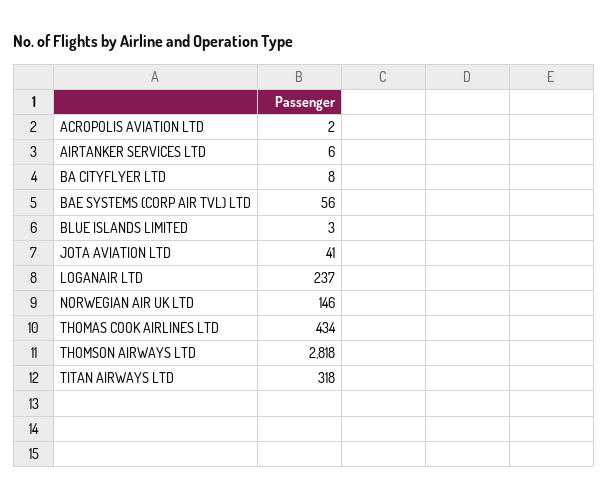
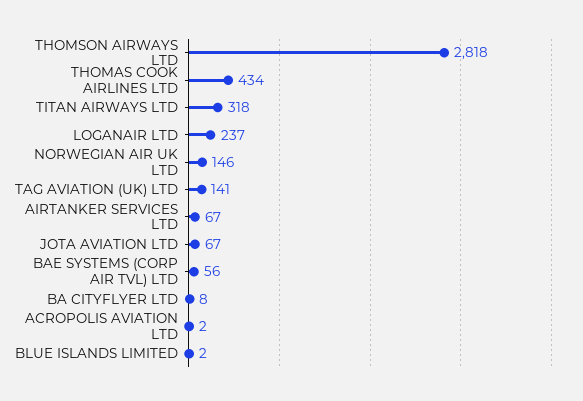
  {
    "ACROPOLIS AVIATION LTD": 2,
-   "AIRTANKER SERVICES LTD": 6,
+   "AIRTANKER SERVICES LTD": 67,
    "BA CITYFLYER LTD": 8,
    "BAE SYSTEMS (CORP AIR TVL) LTD": 56,
-   "BLUE ISLANDS LIMITED": 3,
+   "BLUE ISLANDS LIMITED": 2,
-   "JOTA AVIATION LTD": 41,
+   "JOTA AVIATION LTD": 67,
    "LOGANAIR LTD": 237,
    "NORWEGIAN AIR UK LTD": 146,
    "THOMAS COOK AIRLINES LTD": 434,
    "THOMSON AIRWAYS LTD": 2818,
-   "TITAN AIRWAYS LTD": 318
+   "TITAN AIRWAYS LTD": 318,
+   "TAG AVIATION (UK) LTD": 141
  }

